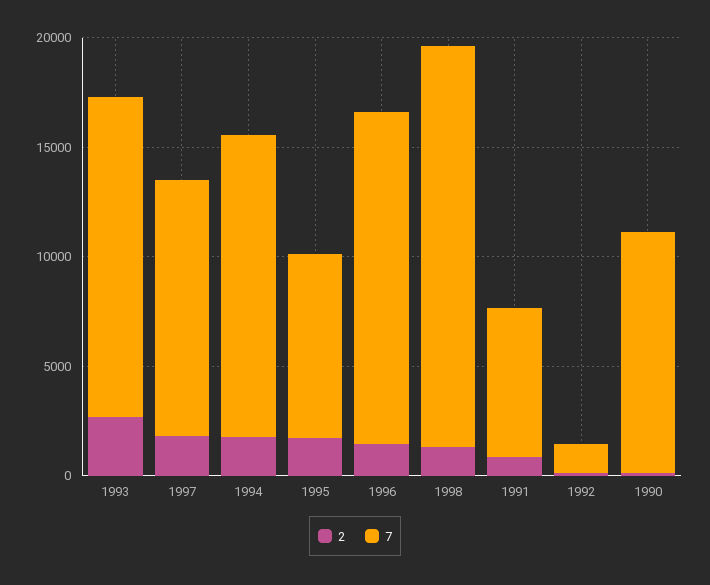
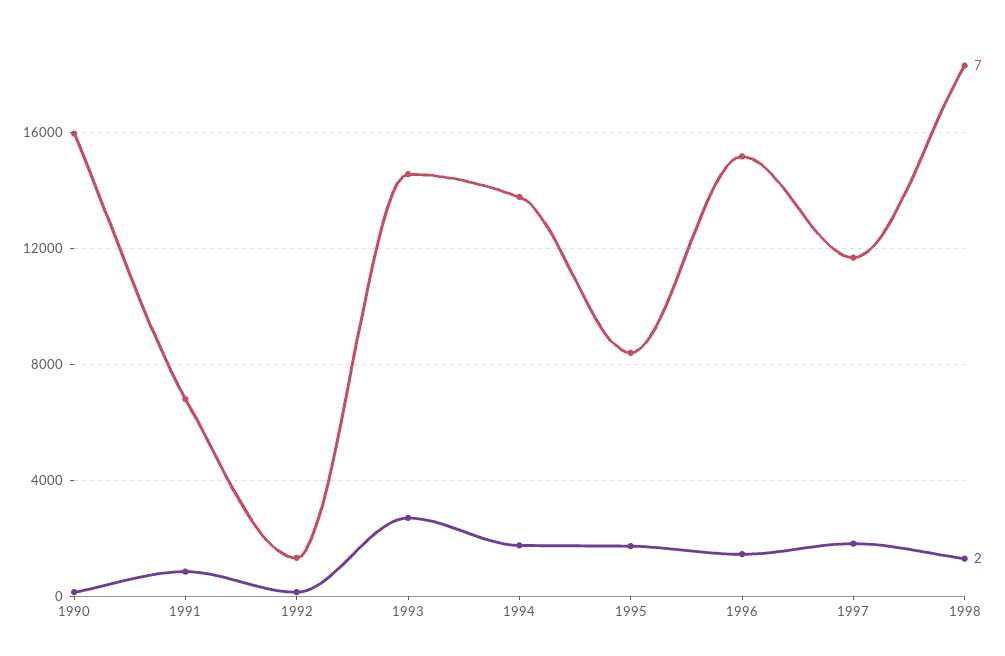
  {
    "2": {
      "1993": 2500,
      "1997": 2000,
      "1994": 2000,
      "1995": 1500,
      "1996": 1500,
      "1998": 1500,
      "1991": 1000,
      "1992": 0,
      "1990": 0
    },
    "7": {
      "1993": 14500,
      "1997": 11500,
      "1994": 14000,
      "1995": 8500,
      "1996": 15000,
      "1998": 18500,
      "1991": 7000,
      "1992": 1500,
-     "1990": 11000
+     "1990": 16000
    }
  }

